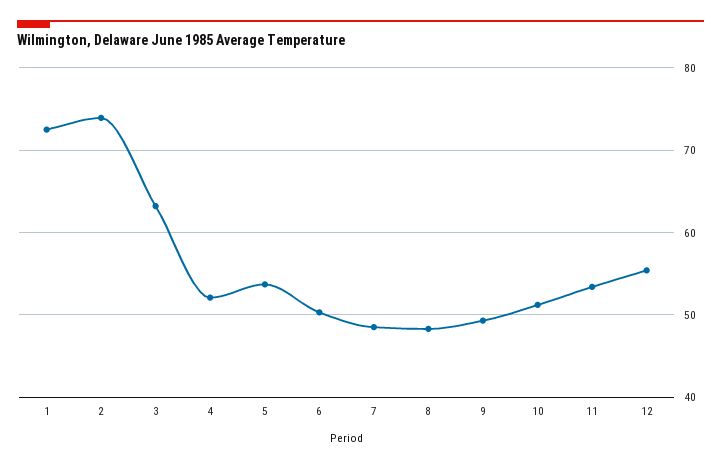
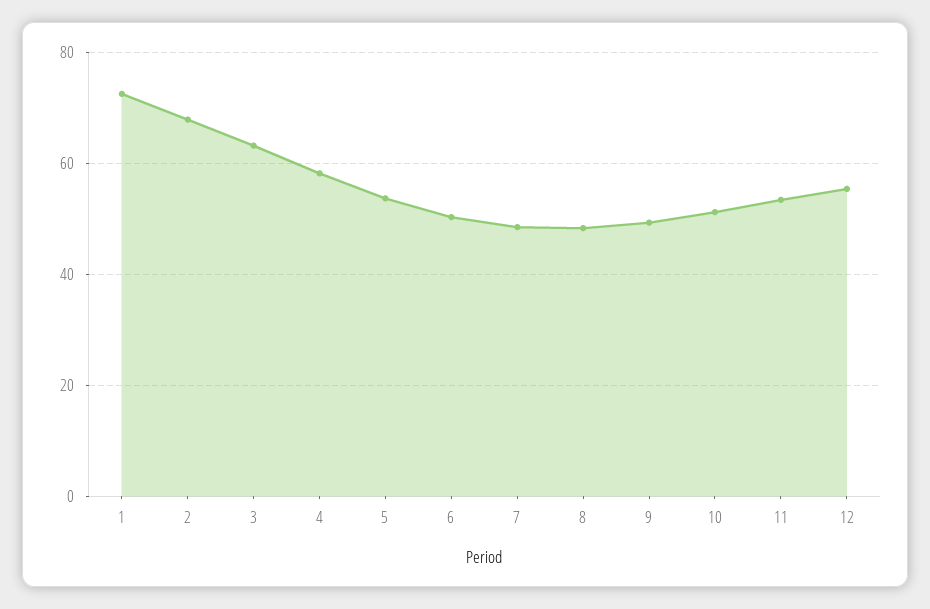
  {
    "1": 73,
-   "2": 74,
+   "2": 68,
    "3": 63,
-   "4": 52,
+   "4": 58,
    "5": 54,
    "6": 50,
    "7": 49,
    "8": 48,
    "9": 49,
    "10": 51,
    "11": 53,
    "12": 55
  }

